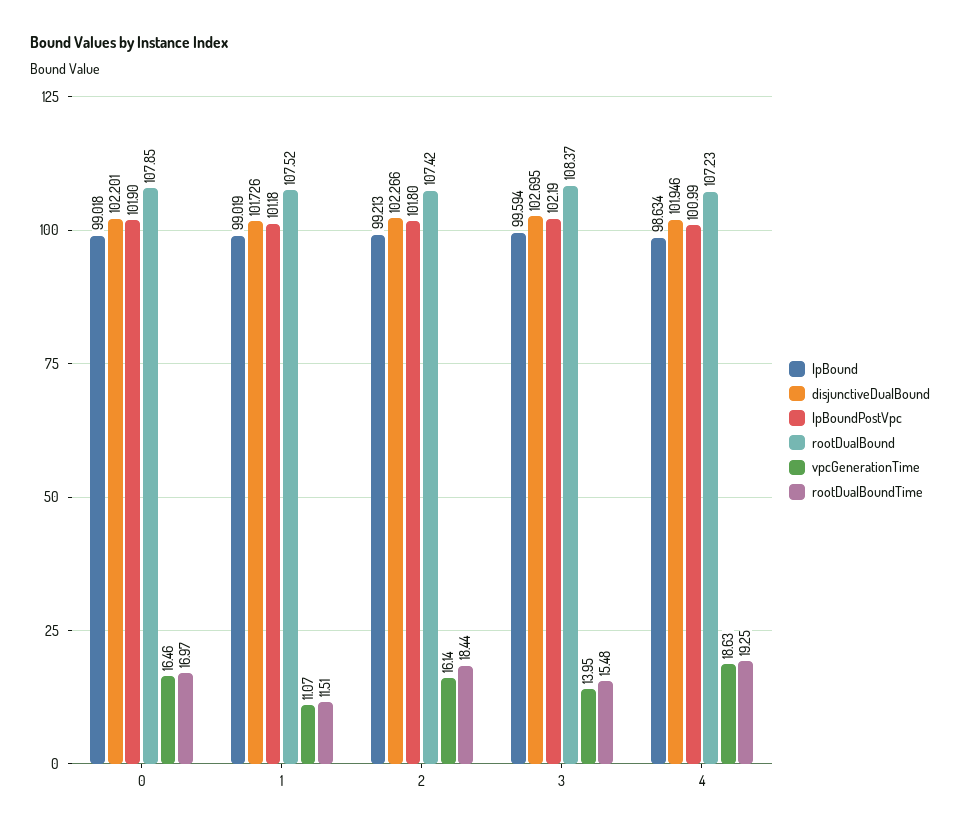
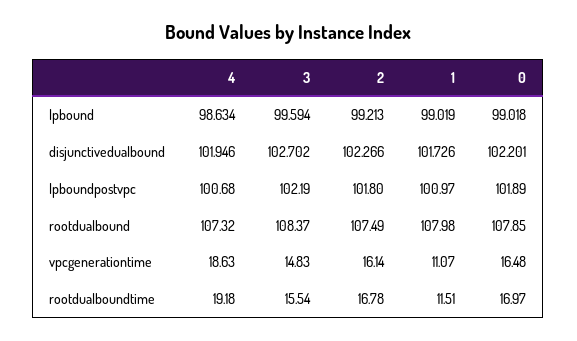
  {
    "lpBound": {
      "0": 99.018,
      "1": 99.019,
      "2": 99.213,
      "3": 99.594,
      "4": 98.634
    },
    "disjunctiveDualBound": {
      "0": 102.201,
      "1": 101.726,
      "2": 102.266,
-     "3": 102.695,
+     "3": 102.702,
      "4": 101.946
    },
    "lpBoundPostVpc": {
-     "0": 101.9,
+     "0": 101.89,
-     "1": 101.18,
+     "1": 100.97,
      "2": 101.8,
      "3": 102.19,
-     "4": 100.99
+     "4": 100.68
    },
    "rootDualBound": {
      "0": 107.85,
-     "1": 107.52,
+     "1": 107.98,
-     "2": 107.42,
+     "2": 107.49,
      "3": 108.37,
-     "4": 107.23
+     "4": 107.32
    },
    "vpcGenerationTime": {
-     "0": 16.46,
+     "0": 16.48,
      "1": 11.07,
      "2": 16.14,
-     "3": 13.95,
+     "3": 14.83,
      "4": 18.63
    },
    "rootDualBoundTime": {
      "0": 16.97,
      "1": 11.51,
-     "2": 18.44,
+     "2": 16.78,
-     "3": 15.48,
+     "3": 15.54,
-     "4": 19.25
+     "4": 19.18
    }
  }

